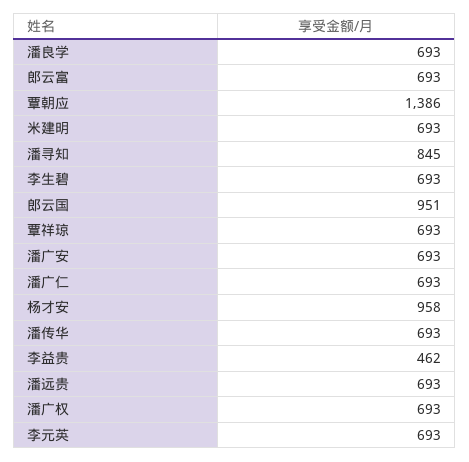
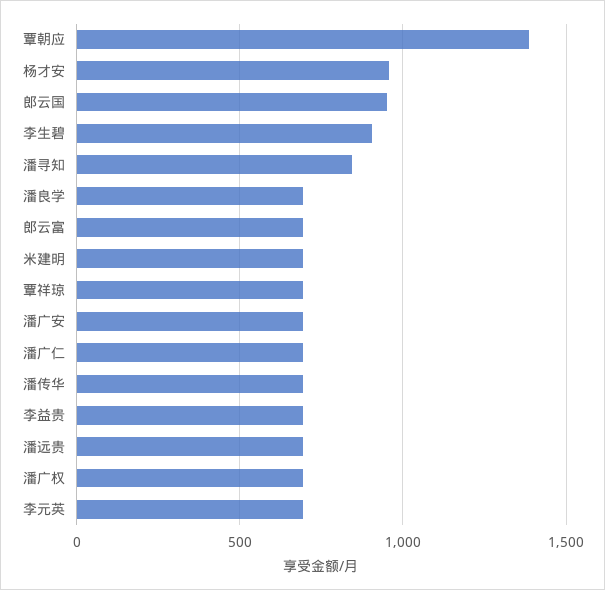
  {
    "潘良学": 693,
    "郎云富": 693,
    "覃朝应": 1386,
    "米建明": 693,
    "潘寻知": 845,
-   "李生碧": 693,
+   "李生碧": 900,
    "郎云国": 951,
    "覃祥琼": 693,
    "潘广安": 693,
    "潘广仁": 693,
    "杨才安": 958,
    "潘传华": 693,
-   "李益贵": 462,
+   "李益贵": 700,
    "潘远贵": 693,
    "潘广权": 693,
    "李元英": 693
  }

